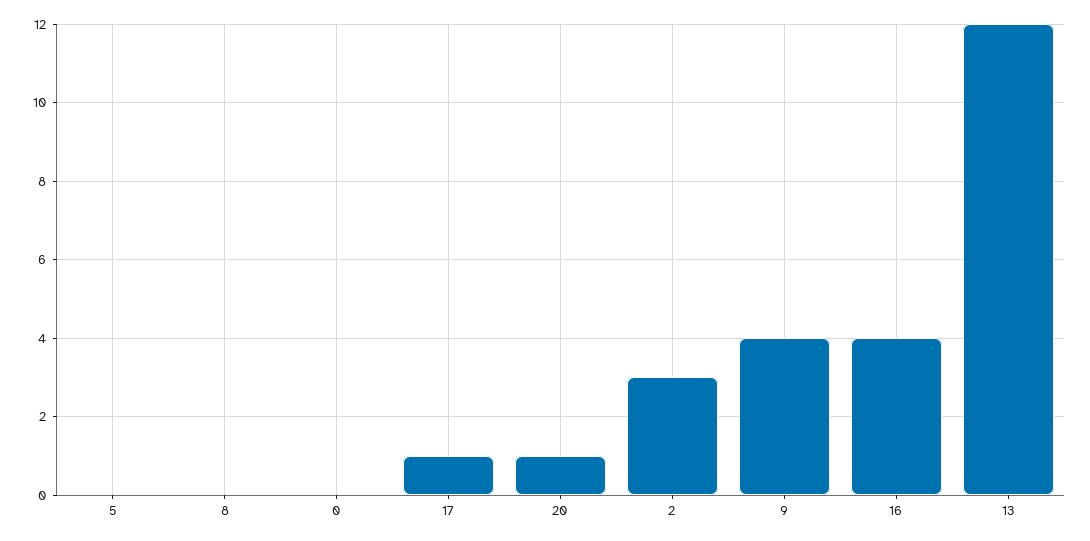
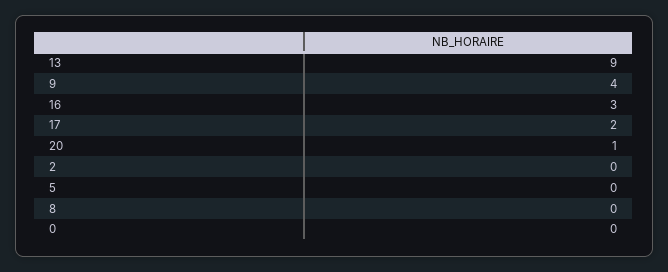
  {
    "5": 0,
    "8": 0,
    "0": 0,
-   "17": 1,
+   "17": 2,
    "20": 1,
-   "2": 3,
+   "2": 0,
    "9": 4,
-   "16": 4,
+   "16": 3,
-   "13": 12
+   "13": 9
  }

